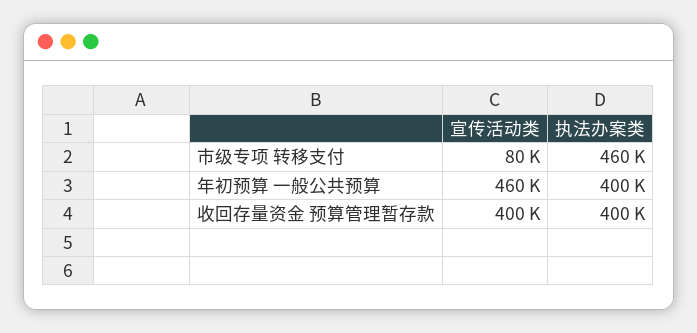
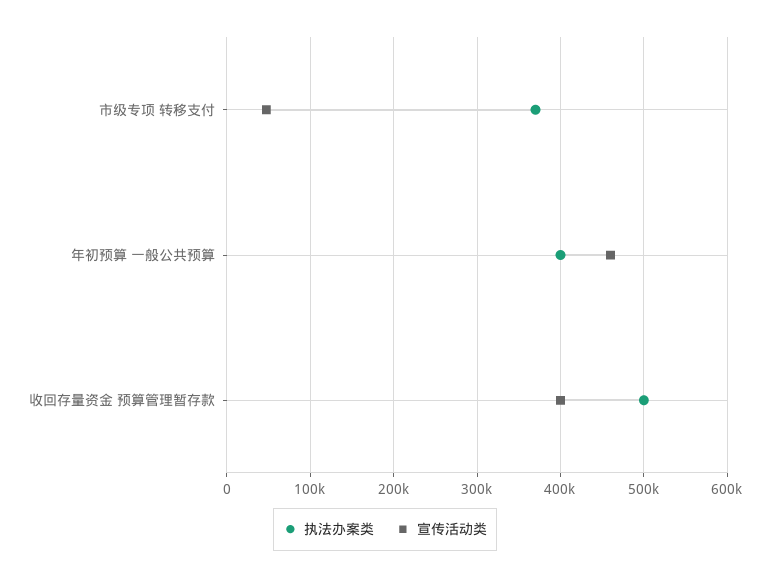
  {
    "宣传活动类": {
-     "市级专项 转移支付": 80000,
+     "市级专项 转移支付": 50000,
      "年初预算 一般公共预算": 460000,
      "收回存量资金 预算管理暂存款": 400000
    },
    "执法办案类": {
-     "市级专项 转移支付": 460000,
+     "市级专项 转移支付": 370000,
      "年初预算 一般公共预算": 400000,
-     "收回存量资金 预算管理暂存款": 400000
+     "收回存量资金 预算管理暂存款": 500000
    }
  }

